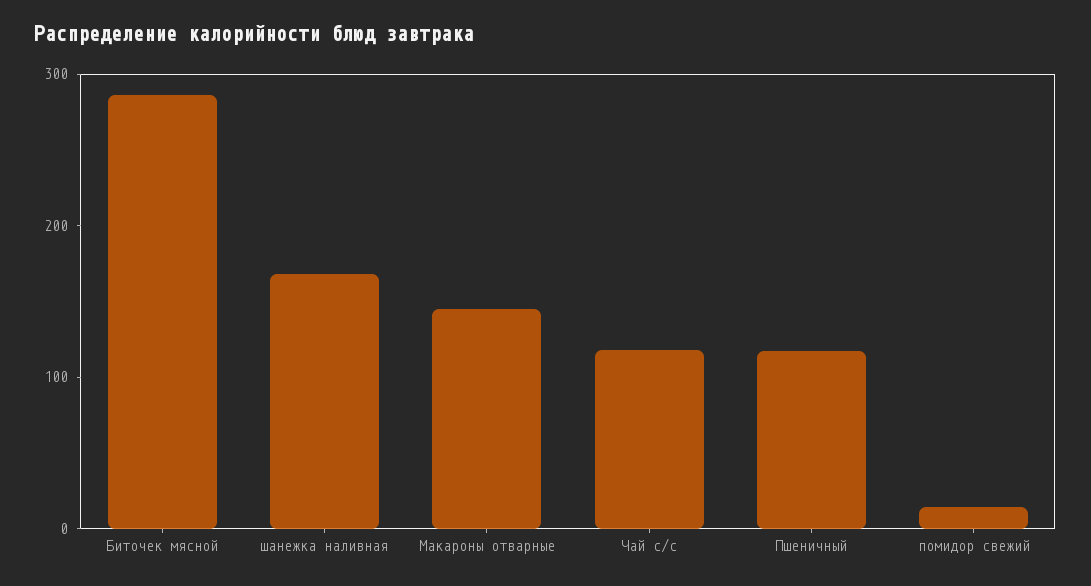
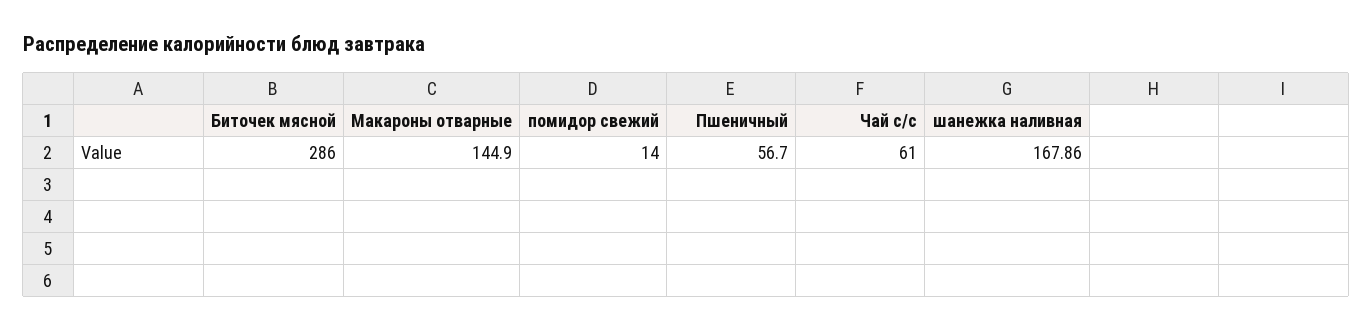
  {
    "Биточек мясной": 286,
    "шанежка наливная": 167.86,
    "Макароны отварные": 144.9,
-   "Чай с/с": 120,
+   "Чай с/с": 61,
-   "Пшеничный": 120,
+   "Пшеничный": 56.7,
    "помидор свежий": 14
  }

